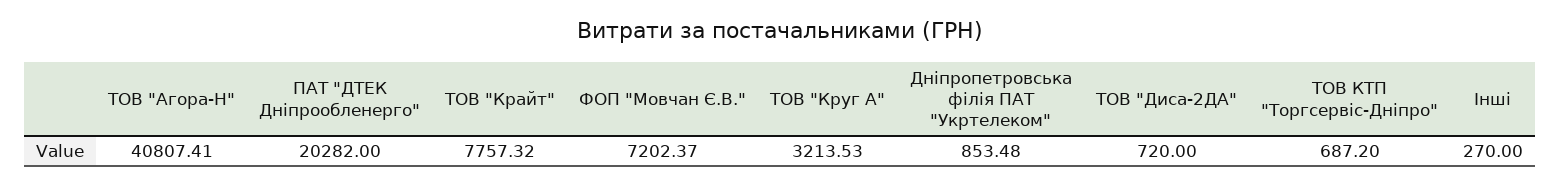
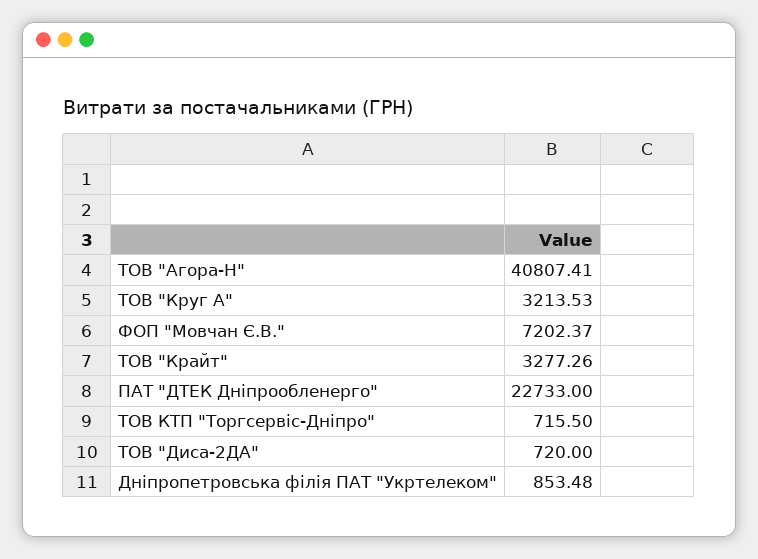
  {
    "ТОВ \"Агора-Н\"": 40807.41,
-   "ПАТ \"ДТЕК Дніпрообленерго\"": 20282,
+   "ПАТ \"ДТЕК Дніпрообленерго\"": 22733,
-   "ТОВ \"Крайт\"": 7757.32,
+   "ТОВ \"Крайт\"": 3277.26,
    "ФОП \"Мовчан Є.В.\"": 7202.37,
    "ТОВ \"Круг А\"": 3213.53,
    "Дніпропетровська філія ПАТ \"Укртелеком\"": 853.48,
    "ТОВ \"Диса-2ДА\"": 720,
-   "ТОВ КТП \"Торгсервіс-Дніпро\"": 687.2,
+   "ТОВ КТП \"Торгсервіс-Дніпро\"": 715.5
-   "Інші": 270
  }

